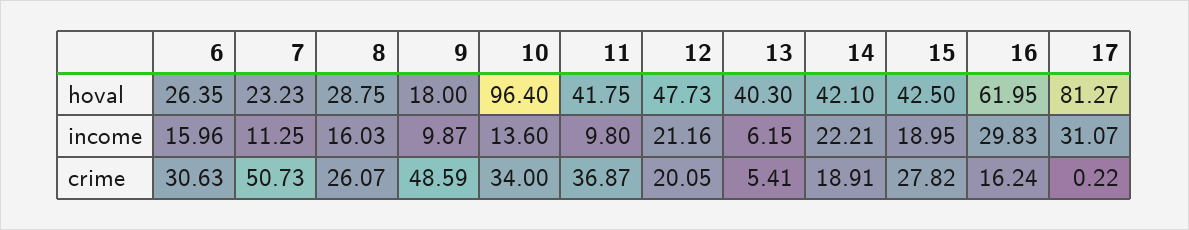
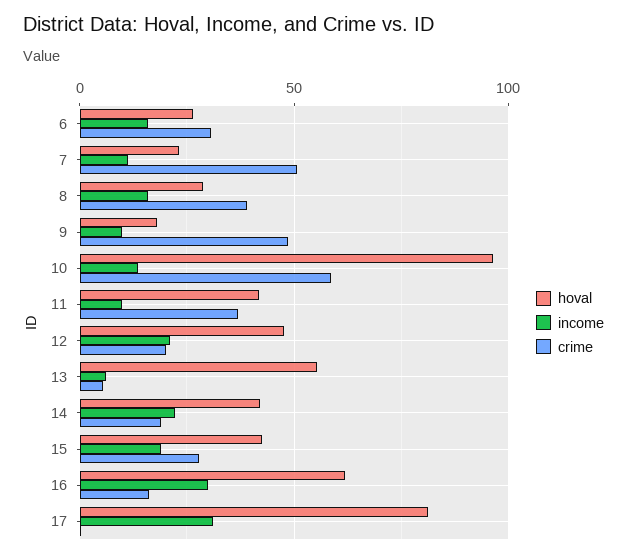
  {
    "hoval": {
      "6": 26.35,
      "7": 23.23,
      "8": 28.75,
      "9": 18,
      "10": 96.4,
      "11": 41.75,
      "12": 47.73,
-     "13": 40.3,
+     "13": 55,
      "14": 42.1,
      "15": 42.5,
      "16": 61.95,
      "17": 81.27
    },
    "income": {
      "6": 15.96,
      "7": 11.25,
      "8": 16.03,
      "9": 9.87,
      "10": 13.6,
      "11": 9.8,
      "12": 21.16,
      "13": 6.15,
      "14": 22.21,
      "15": 18.95,
      "16": 29.83,
      "17": 31.07
    },
    "crime": {
      "6": 30.63,
      "7": 50.73,
-     "8": 26.07,
+     "8": 40,
      "9": 48.59,
-     "10": 34,
+     "10": 60,
      "11": 36.87,
      "12": 20.05,
      "13": 5.41,
      "14": 18.91,
      "15": 27.82,
      "16": 16.24,
      "17": 0.22
    }
  }

